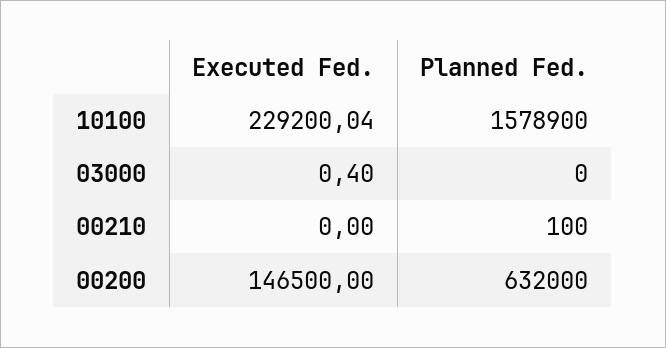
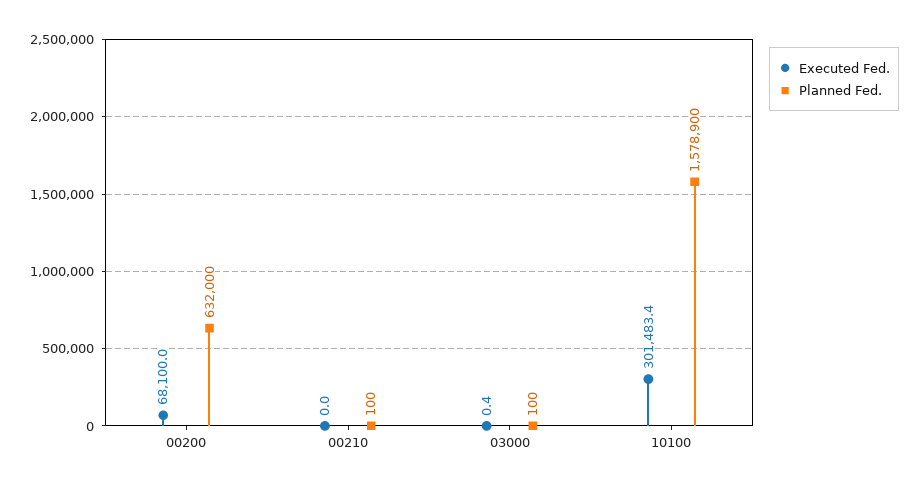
  {
    "Executed Fed.": {
-     "10100": 229200.04,
+     "10100": 301483.4,
      "03000": 0.4,
      "00210": 0,
-     "00200": 146500
+     "00200": 68100
    },
    "Planned Fed.": {
      "10100": 1578900,
-     "03000": 0,
+     "03000": 100,
      "00210": 100,
      "00200": 632000
    }
  }

